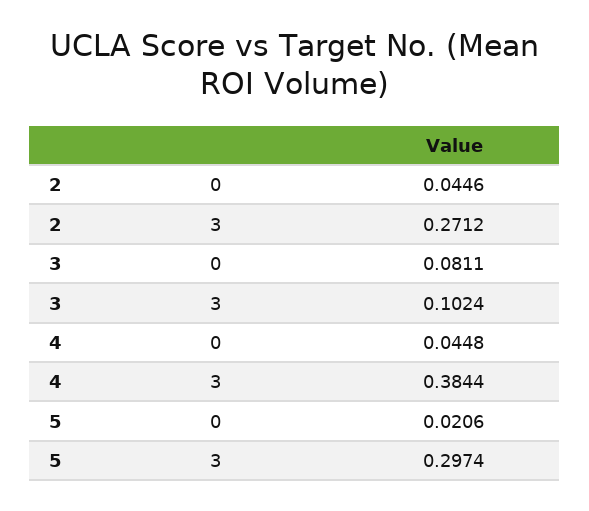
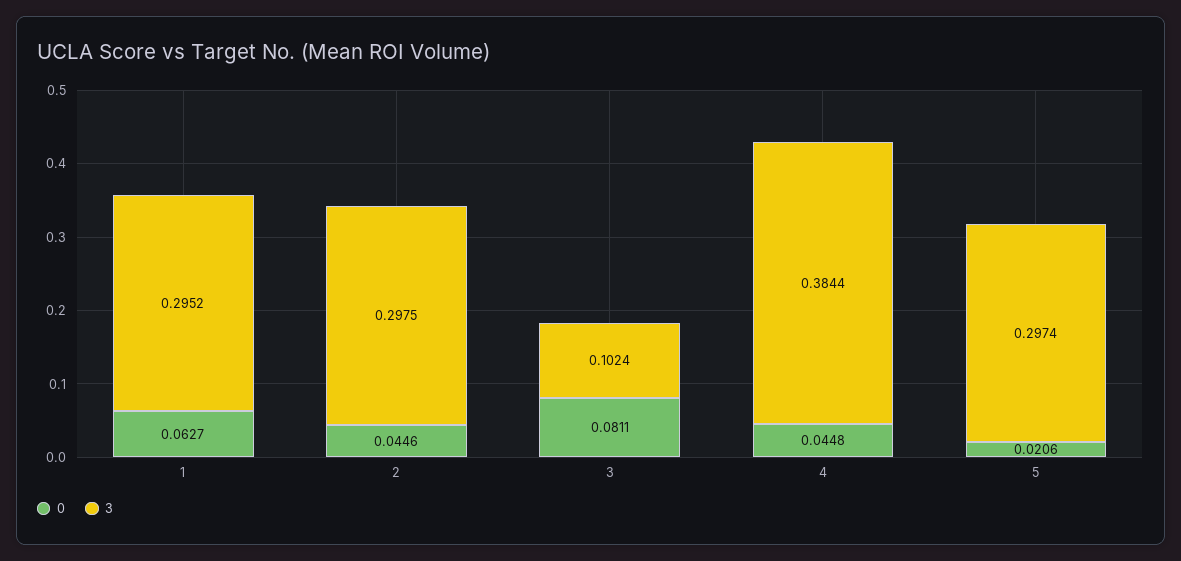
  {
    "0": {
      "2": 0.0446,
      "3": 0.0811,
      "4": 0.0448,
-     "5": 0.0206
+     "5": 0.0206,
+     "1": 0.0627
    },
    "3": {
-     "2": 0.2712,
+     "2": 0.2975,
      "3": 0.1024,
      "4": 0.3844,
-     "5": 0.2974
+     "5": 0.2974,
+     "1": 0.2952
    }
  }

